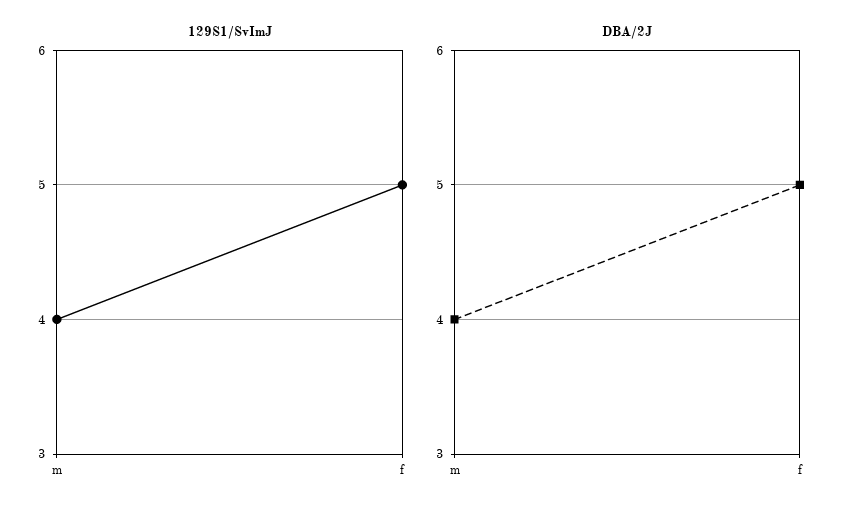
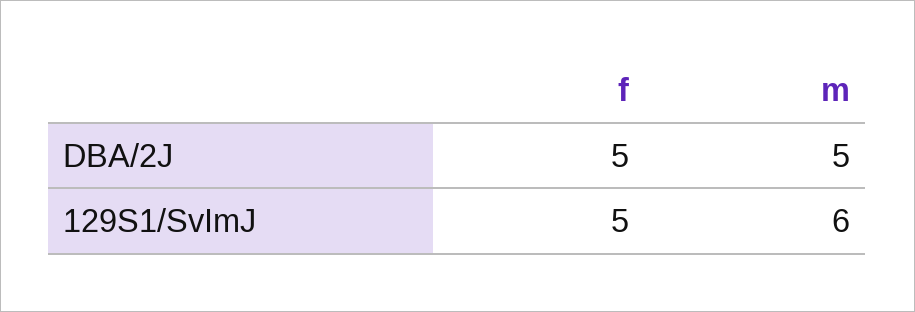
  {
    "129S1/SvImJ": {
-     "m": 4,
+     "m": 6,
      "f": 5
    },
    "DBA/2J": {
-     "m": 4,
+     "m": 5,
      "f": 5
    }
  }

